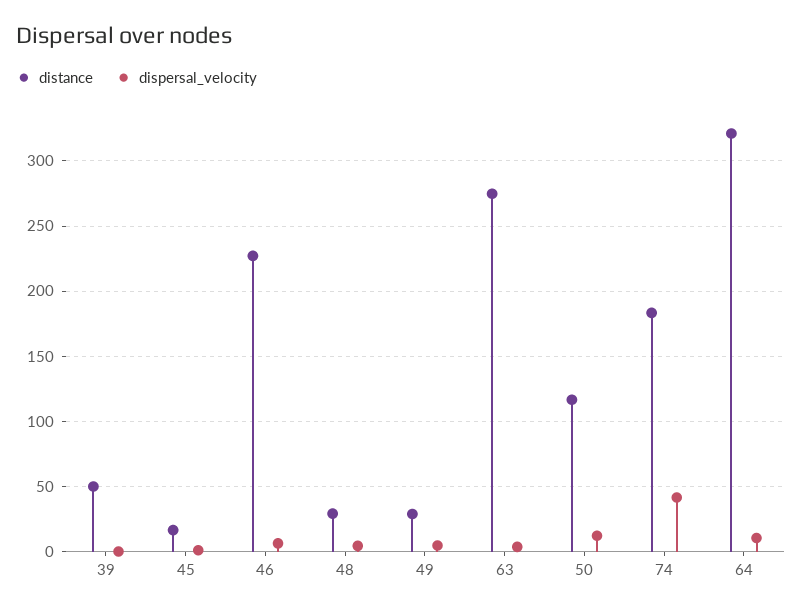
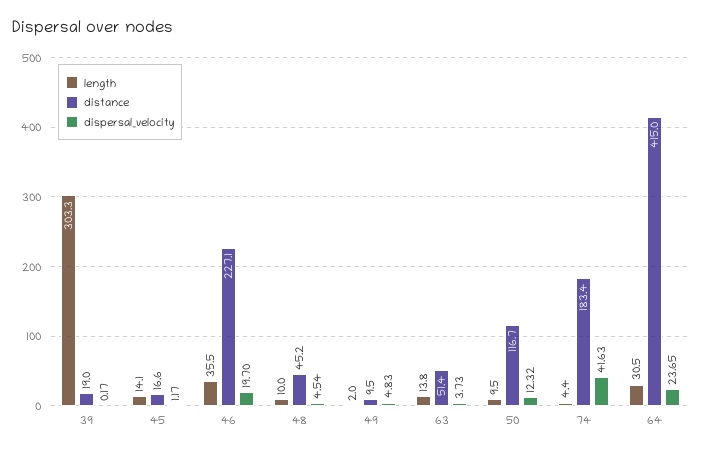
  {
    "distance": {
-     "39": 50,
+     "39": 19,
      "45": 16.6,
      "46": 227.1,
-     "48": 30,
+     "48": 45.2,
-     "49": 30,
+     "49": 9.5,
-     "63": 275,
+     "63": 51.4,
      "50": 116.7,
      "74": 183.4,
-     "64": 320
+     "64": 415
    },
    "dispersal_velocity": {
      "39": 0.17,
      "45": 1.17,
-     "46": 5,
+     "46": 19.7,
      "48": 4.54,
      "49": 4.83,
      "63": 3.73,
      "50": 12.32,
      "74": 41.63,
-     "64": 10
+     "64": 23.65
-   }
+   },
+   "length": {
+     "39": 303.3,
+     "45": 14.1,
+     "46": 35.5,
+     "48": 10,
+     "49": 2,
+     "63": 13.8,
+     "50": 9.5,
+     "74": 4.4,
+     "64": 30.5
+   }
  }

